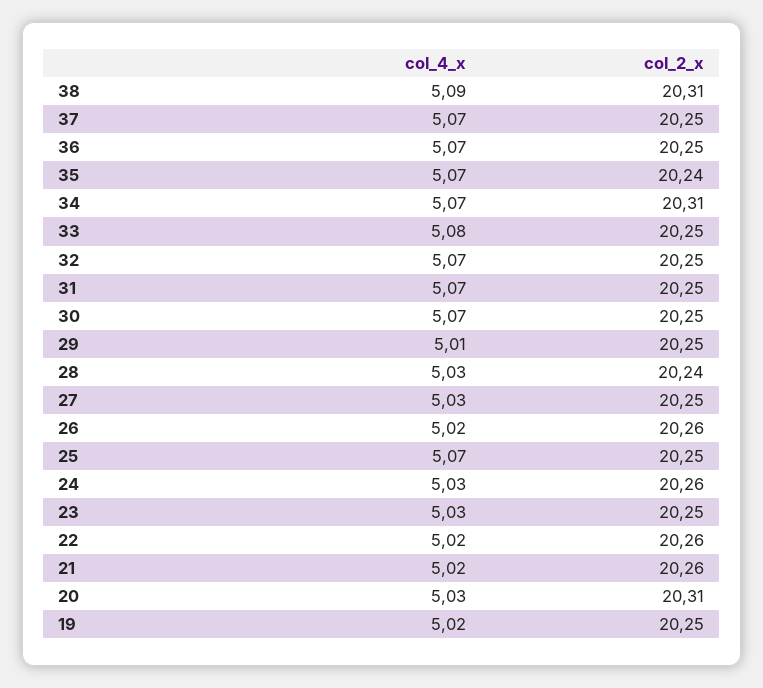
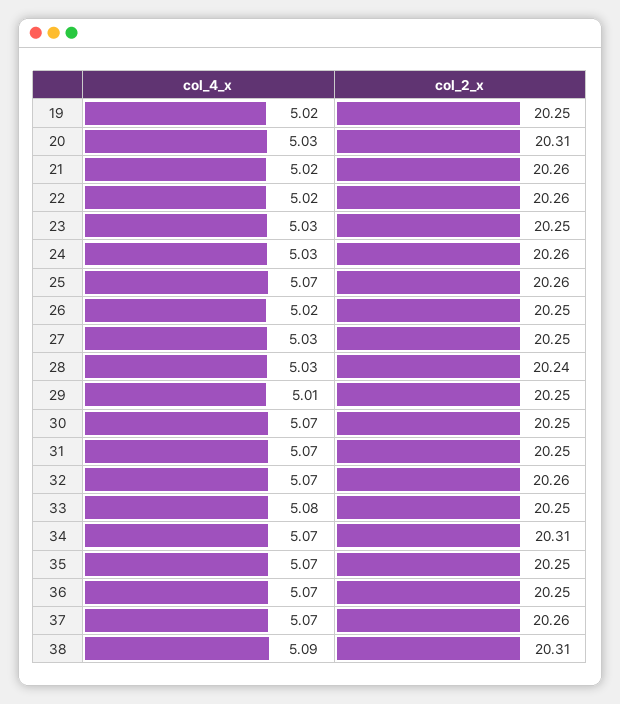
  {
    "col_4_x": {
      "38": 5.09,
      "37": 5.07,
      "36": 5.07,
      "35": 5.07,
      "34": 5.07,
      "33": 5.08,
      "32": 5.07,
      "31": 5.07,
      "30": 5.07,
      "29": 5.01,
      "28": 5.03,
      "27": 5.03,
      "26": 5.02,
      "25": 5.07,
      "24": 5.03,
      "23": 5.03,
      "22": 5.02,
      "21": 5.02,
      "20": 5.03,
      "19": 5.02
    },
    "col_2_x": {
      "38": 20.31,
-     "37": 20.25,
+     "37": 20.26,
      "36": 20.25,
-     "35": 20.24,
+     "35": 20.25,
      "34": 20.31,
      "33": 20.25,
-     "32": 20.25,
+     "32": 20.26,
      "31": 20.25,
      "30": 20.25,
      "29": 20.25,
      "28": 20.24,
      "27": 20.25,
-     "26": 20.26,
+     "26": 20.25,
-     "25": 20.25,
+     "25": 20.26,
      "24": 20.26,
      "23": 20.25,
      "22": 20.26,
      "21": 20.26,
      "20": 20.31,
      "19": 20.25
    }
  }

